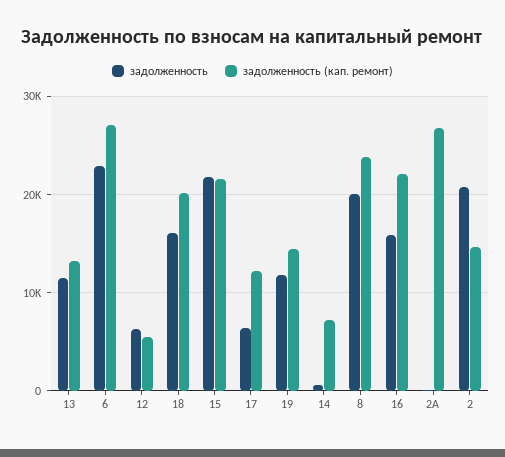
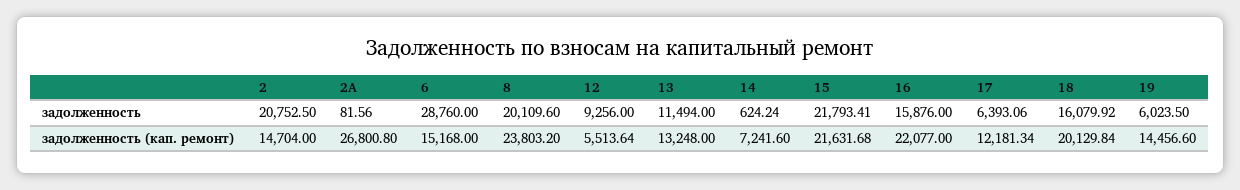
  {
    "задолженность": {
      "13": 11494,
-     "6": 23000,
+     "6": 28760,
-     "12": 6000,
+     "12": 9256,
      "18": 16079.92,
      "15": 21793.41,
      "17": 6393.06,
-     "19": 12000,
+     "19": 6023.5,
      "14": 624.24,
      "8": 20109.6,
      "16": 15876,
      "2А": 81.56,
      "2": 20752.5
    },
    "задолженность (кап. ремонт)": {
      "13": 13248,
-     "6": 27000,
+     "6": 15168,
      "12": 5513.64,
      "18": 20129.84,
      "15": 21631.68,
      "17": 12181.34,
      "19": 14456.6,
      "14": 7241.6,
      "8": 23803.2,
      "16": 22077,
      "2А": 26800.8,
      "2": 14704
    }
  }

